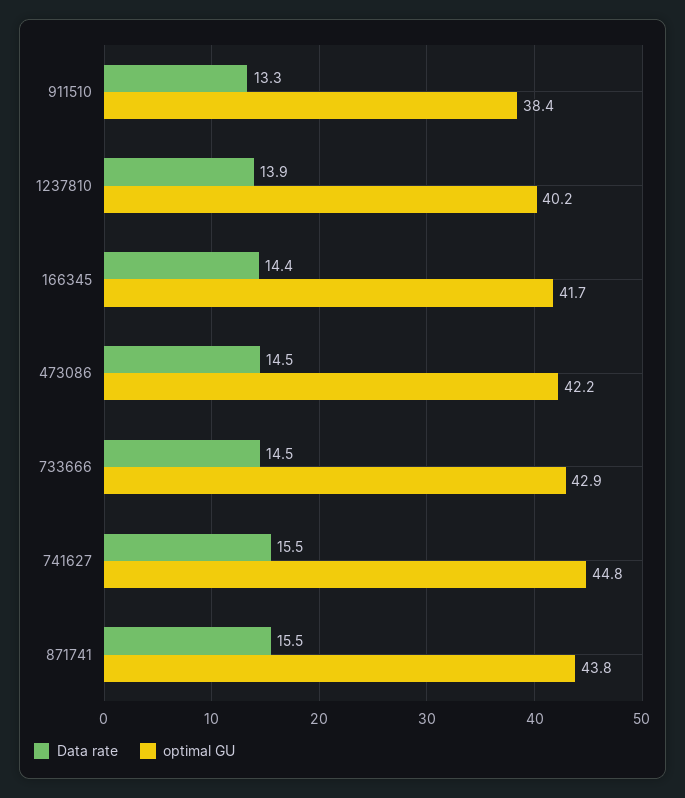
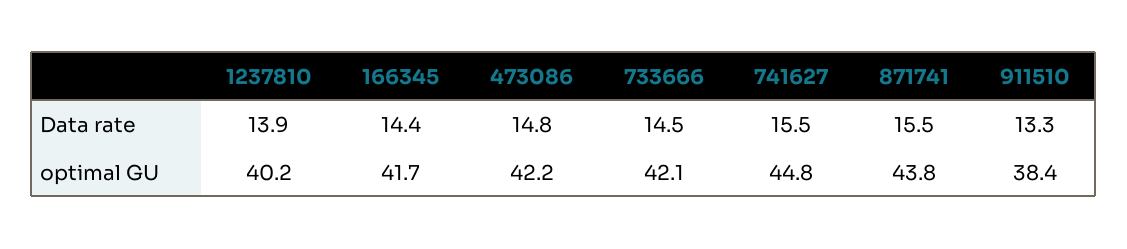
  {
    "Data rate": {
      "911510": 13.3,
      "1237810": 13.9,
      "166345": 14.4,
-     "473086": 14.5,
+     "473086": 14.8,
      "733666": 14.5,
      "741627": 15.5,
      "871741": 15.5
    },
    "optimal GU": {
      "911510": 38.4,
      "1237810": 40.2,
      "166345": 41.7,
      "473086": 42.2,
-     "733666": 42.9,
+     "733666": 42.1,
      "741627": 44.8,
      "871741": 43.8
    }
  }

